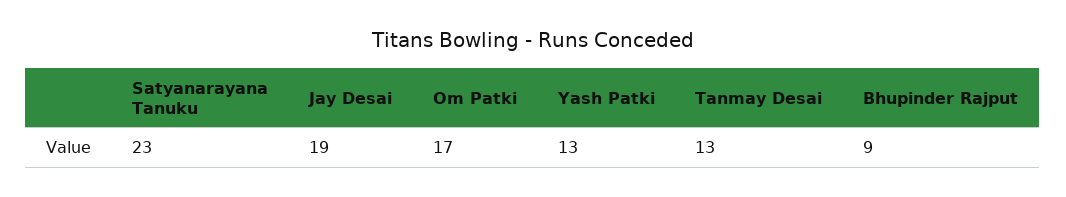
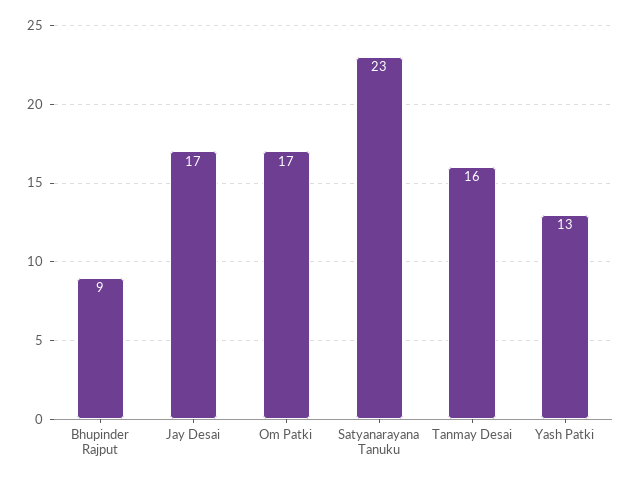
  {
    "Satyanarayana Tanuku": 23,
-   "Jay Desai": 19,
+   "Jay Desai": 17,
    "Om Patki": 17,
    "Yash Patki": 13,
-   "Tanmay Desai": 13,
+   "Tanmay Desai": 16,
    "Bhupinder Rajput": 9
  }

